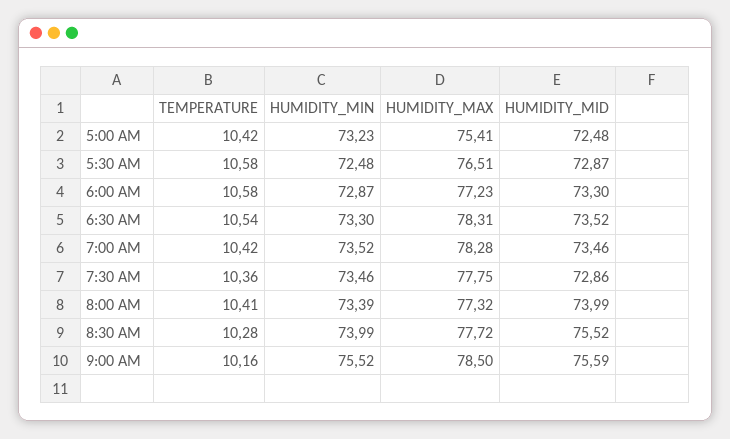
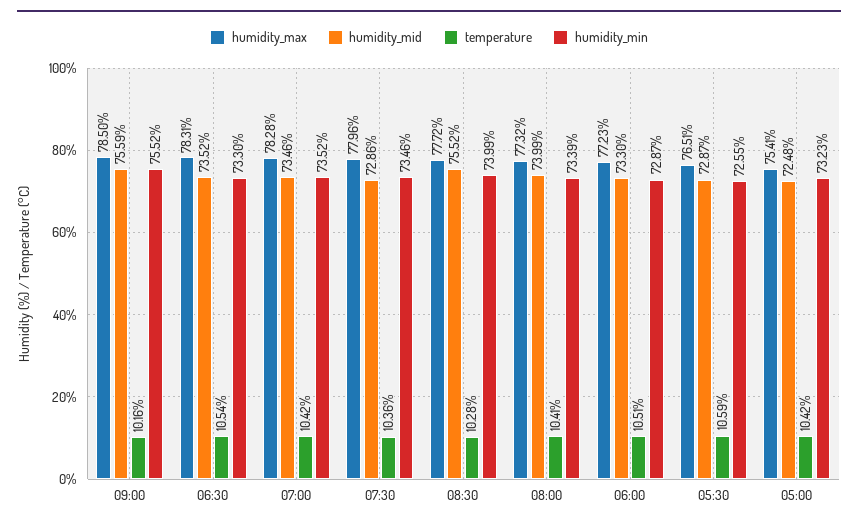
  {
    "TEMPERATURE": {
      "5:00 AM": 10.42,
-     "5:30 AM": 10.58,
+     "5:30 AM": 10.59,
-     "6:00 AM": 10.58,
+     "6:00 AM": 10.51,
      "6:30 AM": 10.54,
      "7:00 AM": 10.42,
      "7:30 AM": 10.36,
      "8:00 AM": 10.41,
      "8:30 AM": 10.28,
      "9:00 AM": 10.16
    },
    "HUMIDITY_MIN": {
      "5:00 AM": 73.23,
-     "5:30 AM": 72.48,
+     "5:30 AM": 72.55,
      "6:00 AM": 72.87,
      "6:30 AM": 73.3,
      "7:00 AM": 73.52,
      "7:30 AM": 73.46,
      "8:00 AM": 73.39,
      "8:30 AM": 73.99,
      "9:00 AM": 75.52
    },
    "HUMIDITY_MAX": {
      "5:00 AM": 75.41,
      "5:30 AM": 76.51,
      "6:00 AM": 77.23,
      "6:30 AM": 78.31,
      "7:00 AM": 78.28,
-     "7:30 AM": 77.75,
+     "7:30 AM": 77.96,
      "8:00 AM": 77.32,
      "8:30 AM": 77.72,
      "9:00 AM": 78.5
    },
    "HUMIDITY_MID": {
      "5:00 AM": 72.48,
      "5:30 AM": 72.87,
      "6:00 AM": 73.3,
      "6:30 AM": 73.52,
      "7:00 AM": 73.46,
      "7:30 AM": 72.86,
      "8:00 AM": 73.99,
      "8:30 AM": 75.52,
      "9:00 AM": 75.59
    }
  }

